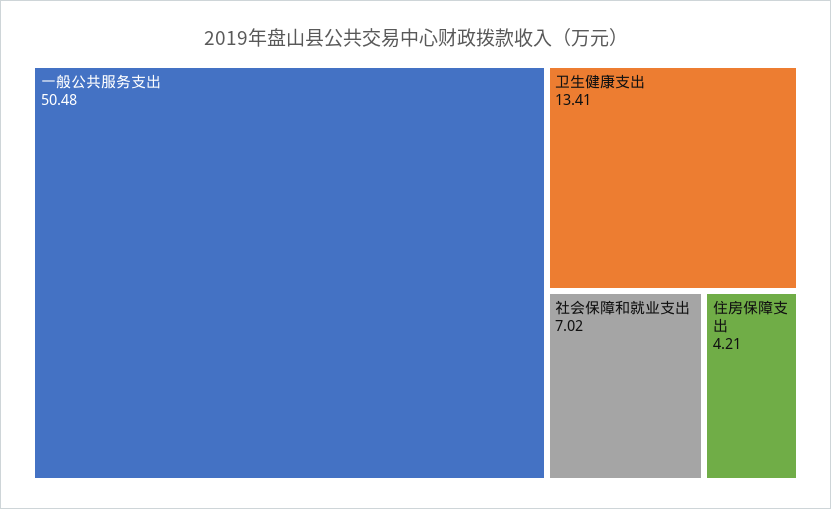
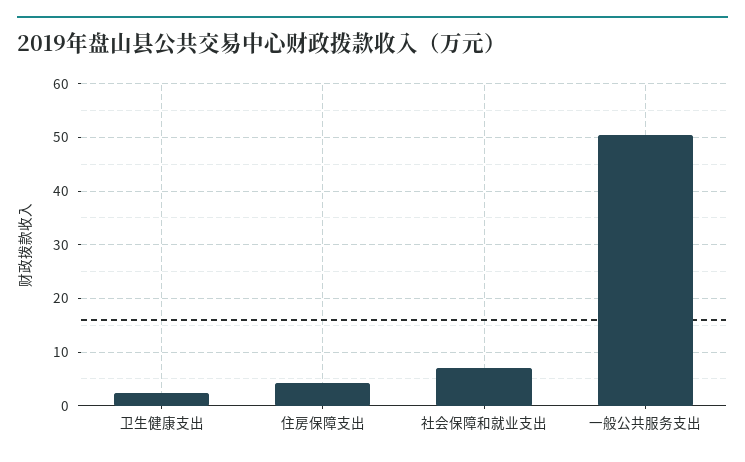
  {
    "一般公共服务支出": 50.48,
-   "卫生健康支出": 13.41,
+   "卫生健康支出": 2,
    "社会保障和就业支出": 7.02,
    "住房保障支出": 4.21
  }

